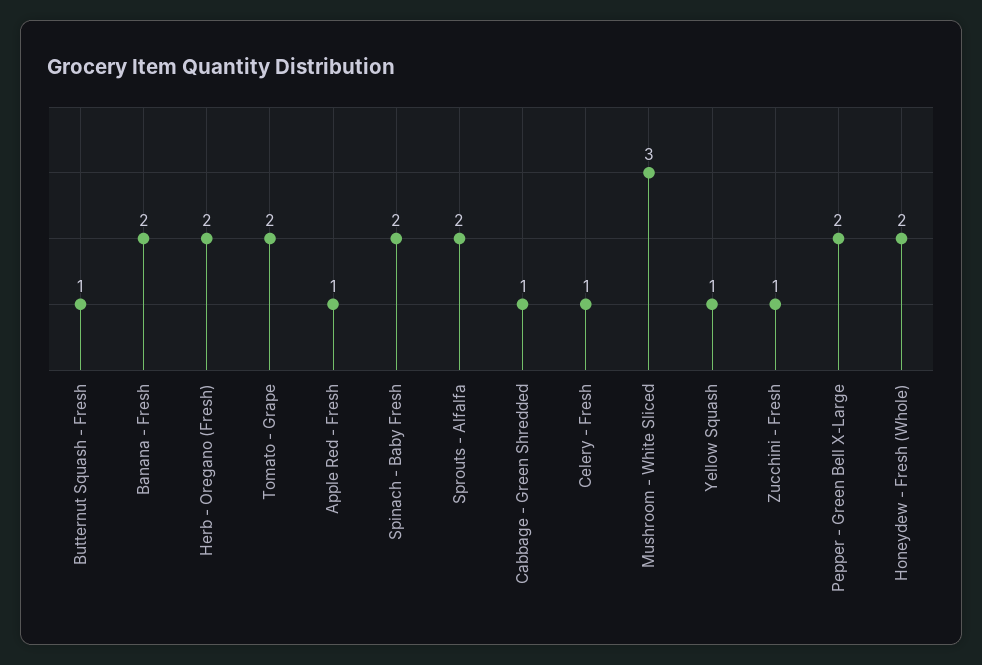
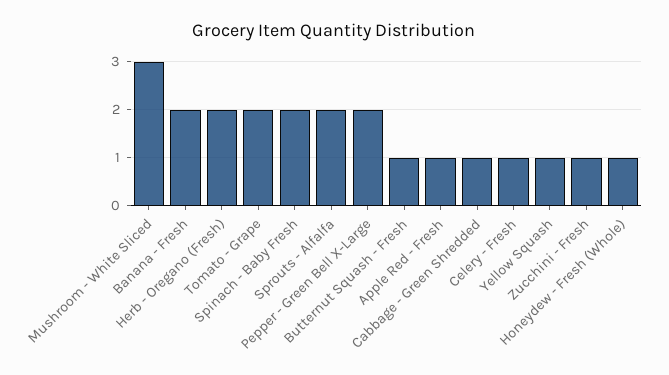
  {
    "Butternut Squash - Fresh": 1,
    "Banana - Fresh": 2,
    "Herb - Oregano (Fresh)": 2,
    "Tomato - Grape": 2,
    "Apple Red - Fresh": 1,
    "Spinach - Baby Fresh": 2,
    "Sprouts - Alfalfa": 2,
    "Cabbage - Green Shredded": 1,
    "Celery - Fresh": 1,
    "Mushroom - White Sliced": 3,
    "Yellow Squash": 1,
    "Zucchini - Fresh": 1,
    "Pepper - Green Bell X-Large": 2,
-   "Honeydew - Fresh (Whole)": 2
+   "Honeydew - Fresh (Whole)": 1
  }

